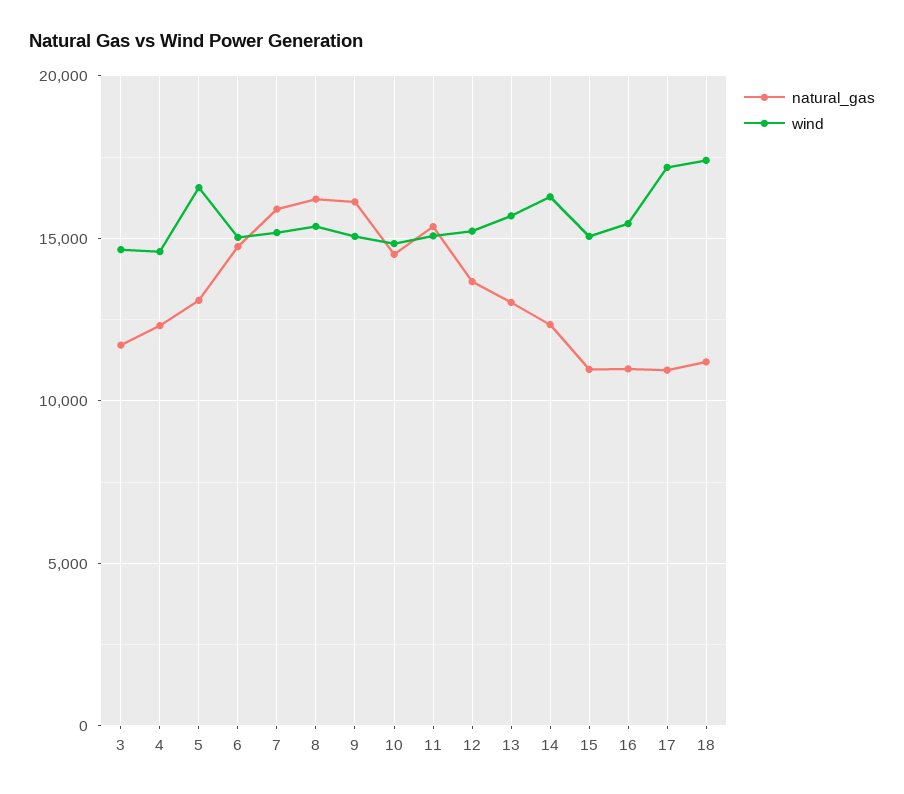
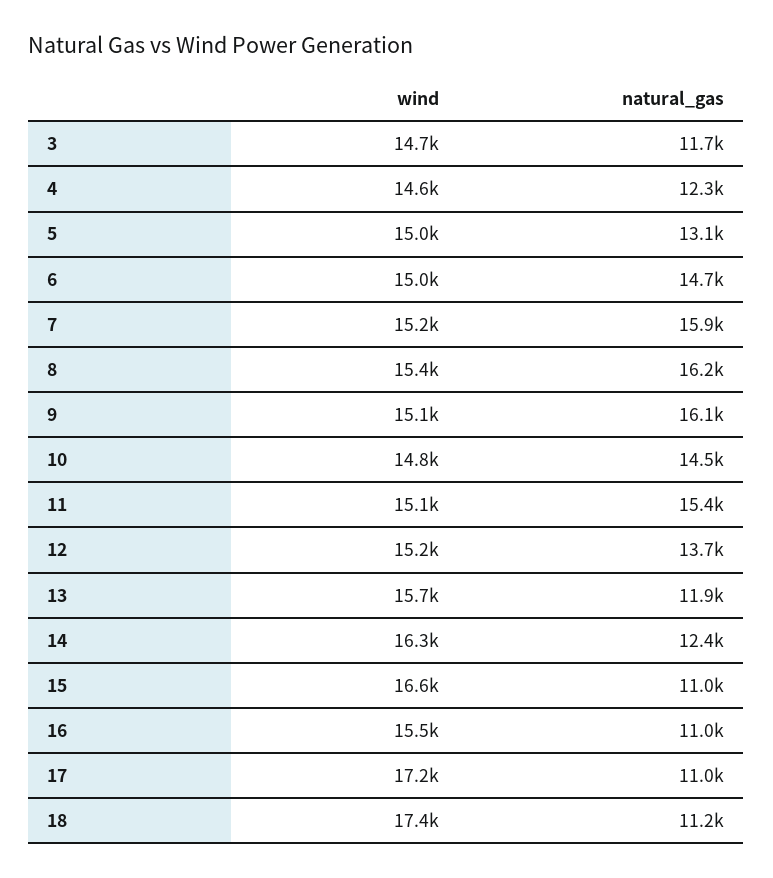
  {
    "natural_gas": {
      "3": 11700,
      "4": 12300,
      "5": 13100,
      "6": 14700,
      "7": 15900,
      "8": 16200,
      "9": 16100,
      "10": 14500,
      "11": 15400,
      "12": 13700,
-     "13": 13000,
+     "13": 11900,
      "14": 12400,
      "15": 11000,
      "16": 11000,
      "17": 11000,
      "18": 11200
    },
    "wind": {
      "3": 14700,
      "4": 14600,
-     "5": 16500,
+     "5": 15000,
      "6": 15000,
      "7": 15200,
      "8": 15400,
      "9": 15100,
      "10": 14800,
      "11": 15100,
      "12": 15200,
      "13": 15700,
      "14": 16300,
-     "15": 15000,
+     "15": 16600,
      "16": 15500,
      "17": 17200,
      "18": 17400
    }
  }

